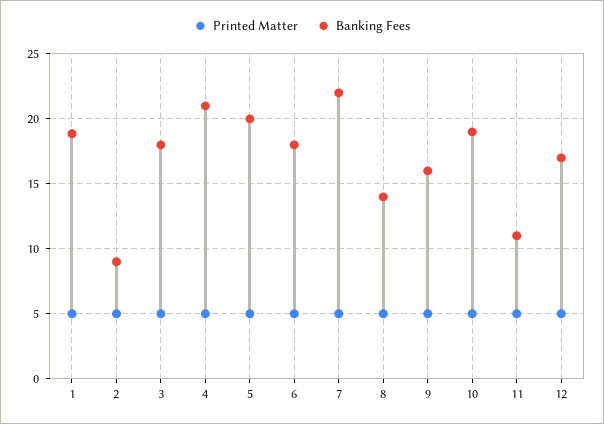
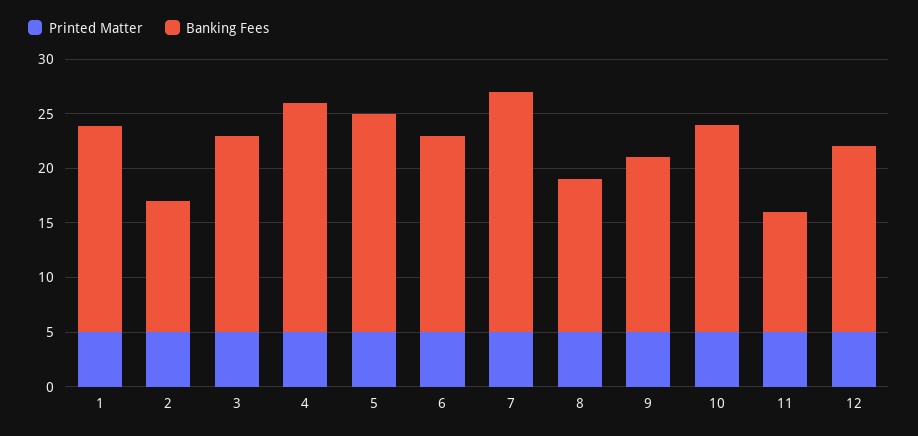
  {
    "Printed Matter": {
      "1": 5,
      "2": 5,
      "3": 5,
      "4": 5,
      "5": 5,
      "6": 5,
      "7": 5,
      "8": 5,
      "9": 5,
      "10": 5,
      "11": 5,
      "12": 5
    },
    "Banking Fees": {
      "1": 19,
-     "2": 9,
+     "2": 12,
      "3": 18,
      "4": 21,
      "5": 20,
      "6": 18,
      "7": 22,
      "8": 14,
      "9": 16,
      "10": 19,
      "11": 11,
      "12": 17
    }
  }

